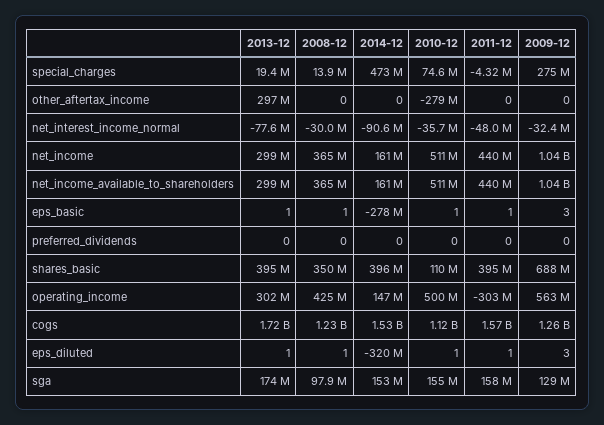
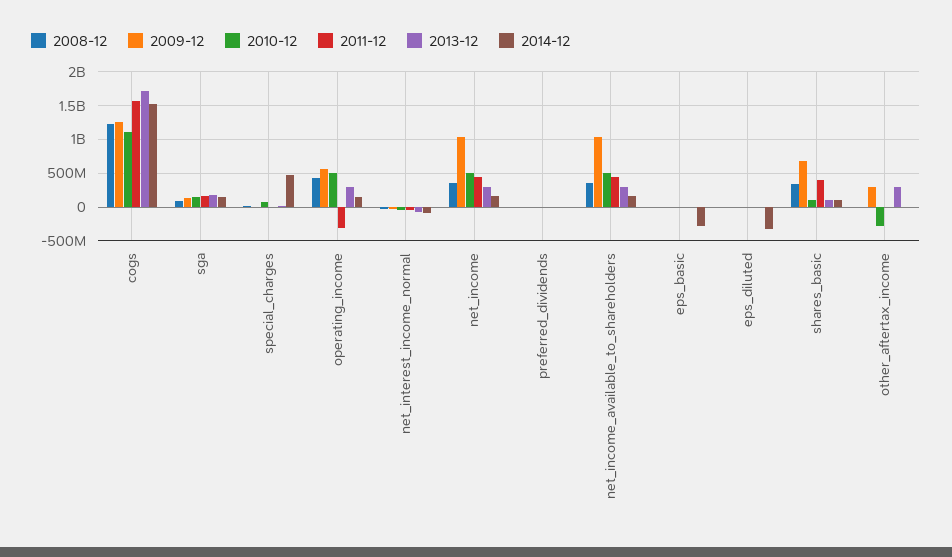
  {
    "2013-12": {
      "special_charges": 19400000,
      "other_aftertax_income": 297000000,
      "net_interest_income_normal": -77600000,
      "net_income": 299000000,
      "net_income_available_to_shareholders": 299000000,
      "eps_basic": 1,
      "preferred_dividends": 0,
-     "shares_basic": 395000000,
+     "shares_basic": 100000000,
      "operating_income": 302000000,
      "cogs": 1720000000,
      "eps_diluted": 1,
      "sga": 174000000
    },
    "2008-12": {
      "special_charges": 13900000,
      "other_aftertax_income": 0,
      "net_interest_income_normal": -30000000,
      "net_income": 365000000,
      "net_income_available_to_shareholders": 365000000,
      "eps_basic": 1,
      "preferred_dividends": 0,
      "shares_basic": 350000000,
      "operating_income": 425000000,
      "cogs": 1230000000,
      "eps_diluted": 1,
      "sga": 97900000
    },
    "2014-12": {
      "special_charges": 473000000,
      "other_aftertax_income": 0,
      "net_interest_income_normal": -90600000,
      "net_income": 161000000,
      "net_income_available_to_shareholders": 161000000,
      "eps_basic": -278000000,
      "preferred_dividends": 0,
-     "shares_basic": 396000000,
+     "shares_basic": 100000000,
      "operating_income": 147000000,
      "cogs": 1530000000,
      "eps_diluted": -320000000,
      "sga": 153000000
    },
    "2010-12": {
      "special_charges": 74600000,
      "other_aftertax_income": -279000000,
      "net_interest_income_normal": -35700000,
      "net_income": 511000000,
      "net_income_available_to_shareholders": 511000000,
      "eps_basic": 1,
      "preferred_dividends": 0,
      "shares_basic": 110000000,
      "operating_income": 500000000,
      "cogs": 1120000000,
      "eps_diluted": 1,
      "sga": 155000000
    },
    "2011-12": {
      "special_charges": -4320000,
      "other_aftertax_income": 0,
      "net_interest_income_normal": -48000000,
      "net_income": 440000000,
      "net_income_available_to_shareholders": 440000000,
      "eps_basic": 1,
      "preferred_dividends": 0,
      "shares_basic": 395000000,
      "operating_income": -303000000,
      "cogs": 1570000000,
      "eps_diluted": 1,
      "sga": 158000000
    },
    "2009-12": {
-     "special_charges": 275000000,
+     "special_charges": 0,
-     "other_aftertax_income": 0,
+     "other_aftertax_income": 300000000,
      "net_interest_income_normal": -32400000,
      "net_income": 1040000000,
      "net_income_available_to_shareholders": 1040000000,
      "eps_basic": 3,
      "preferred_dividends": 0,
      "shares_basic": 688000000,
      "operating_income": 563000000,
      "cogs": 1260000000,
      "eps_diluted": 3,
      "sga": 129000000
    }
  }

